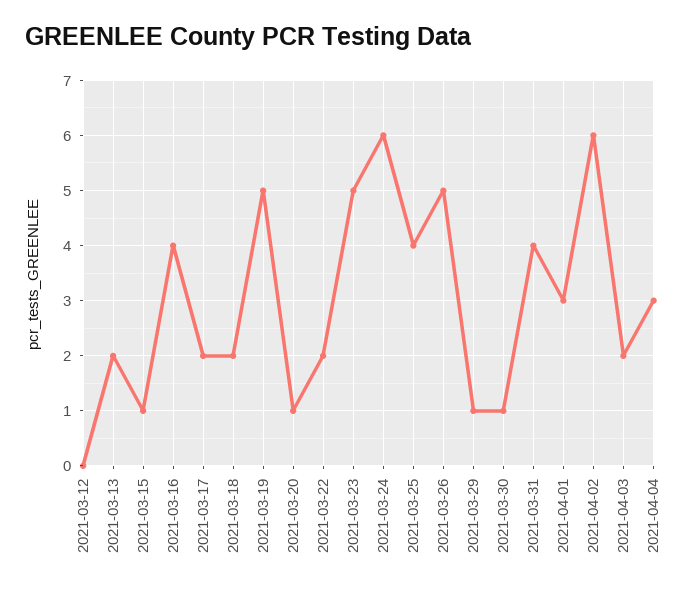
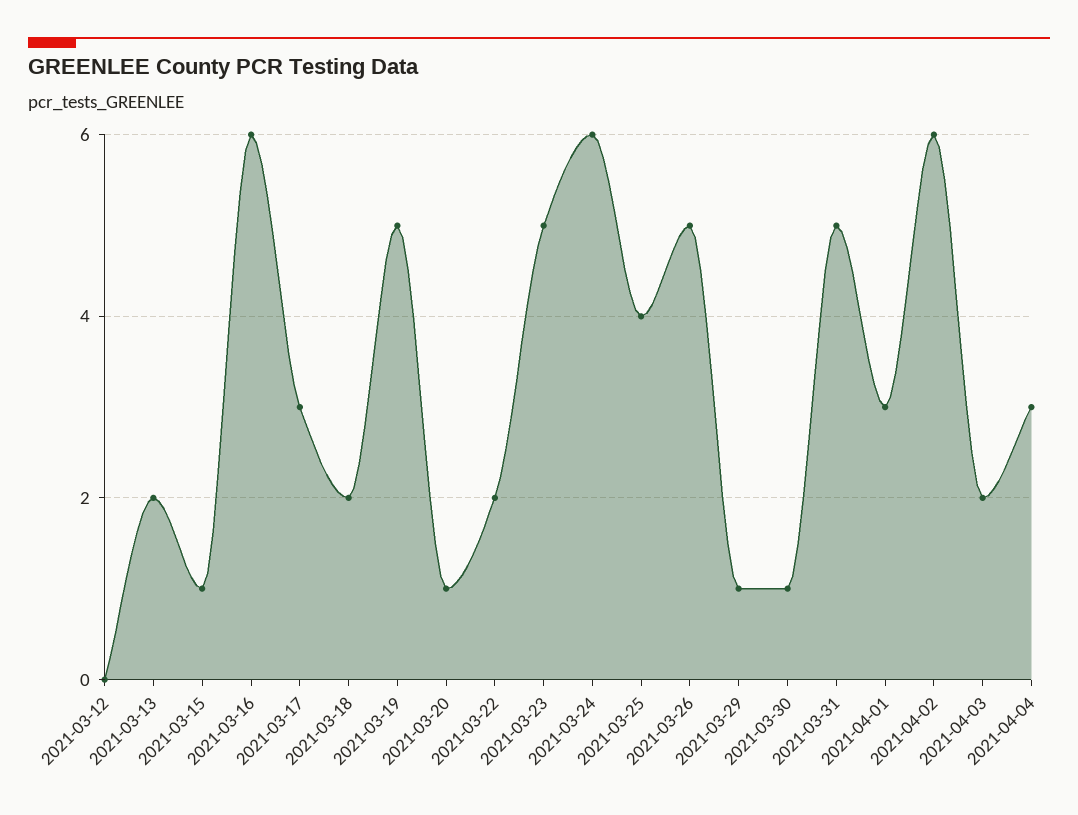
  {
    "2021-03-12": 0,
    "2021-03-13": 2,
    "2021-03-15": 1,
-   "2021-03-16": 4,
+   "2021-03-16": 6,
-   "2021-03-17": 2,
+   "2021-03-17": 3,
    "2021-03-18": 2,
    "2021-03-19": 5,
    "2021-03-20": 1,
    "2021-03-22": 2,
    "2021-03-23": 5,
    "2021-03-24": 6,
    "2021-03-25": 4,
    "2021-03-26": 5,
    "2021-03-29": 1,
    "2021-03-30": 1,
-   "2021-03-31": 4,
+   "2021-03-31": 5,
    "2021-04-01": 3,
    "2021-04-02": 6,
    "2021-04-03": 2,
    "2021-04-04": 3
  }

